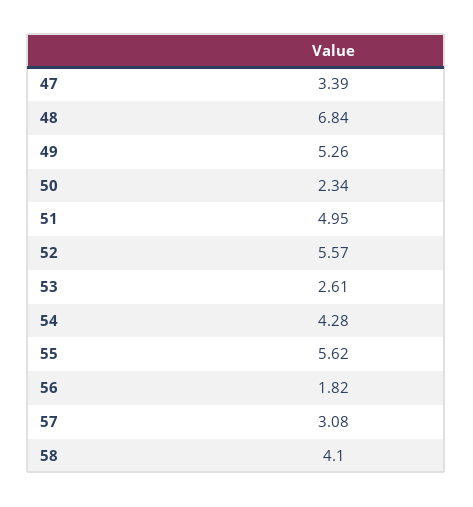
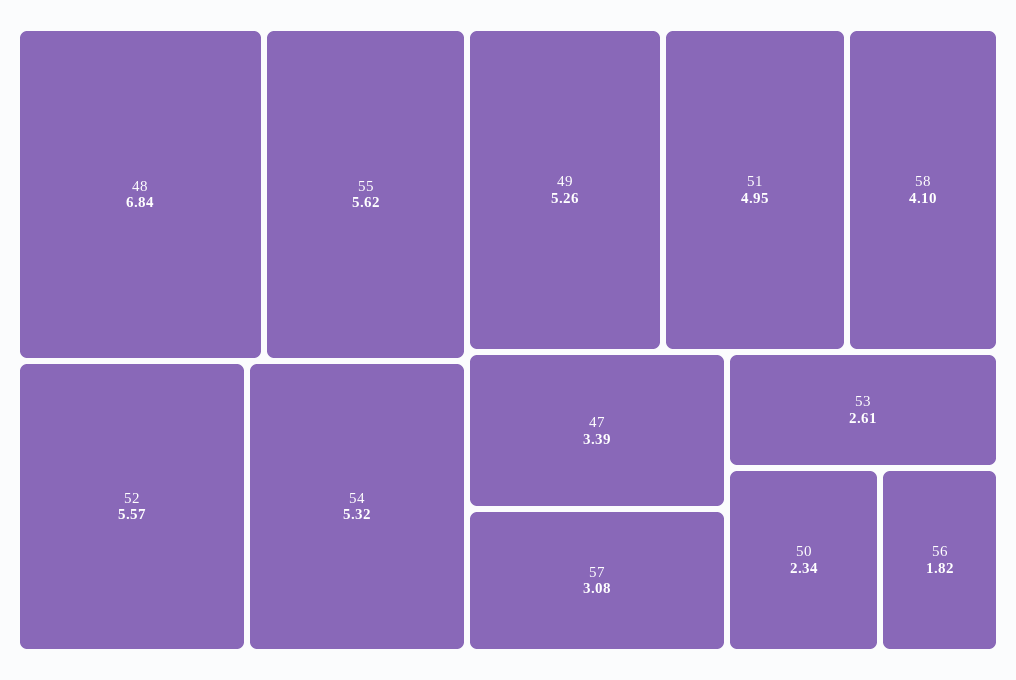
  {
    "47": 3.39,
    "48": 6.84,
    "49": 5.26,
    "50": 2.34,
    "51": 4.95,
    "52": 5.57,
    "53": 2.61,
-   "54": 4.28,
+   "54": 5.32,
    "55": 5.62,
    "56": 1.82,
    "57": 3.08,
    "58": 4.1
  }

